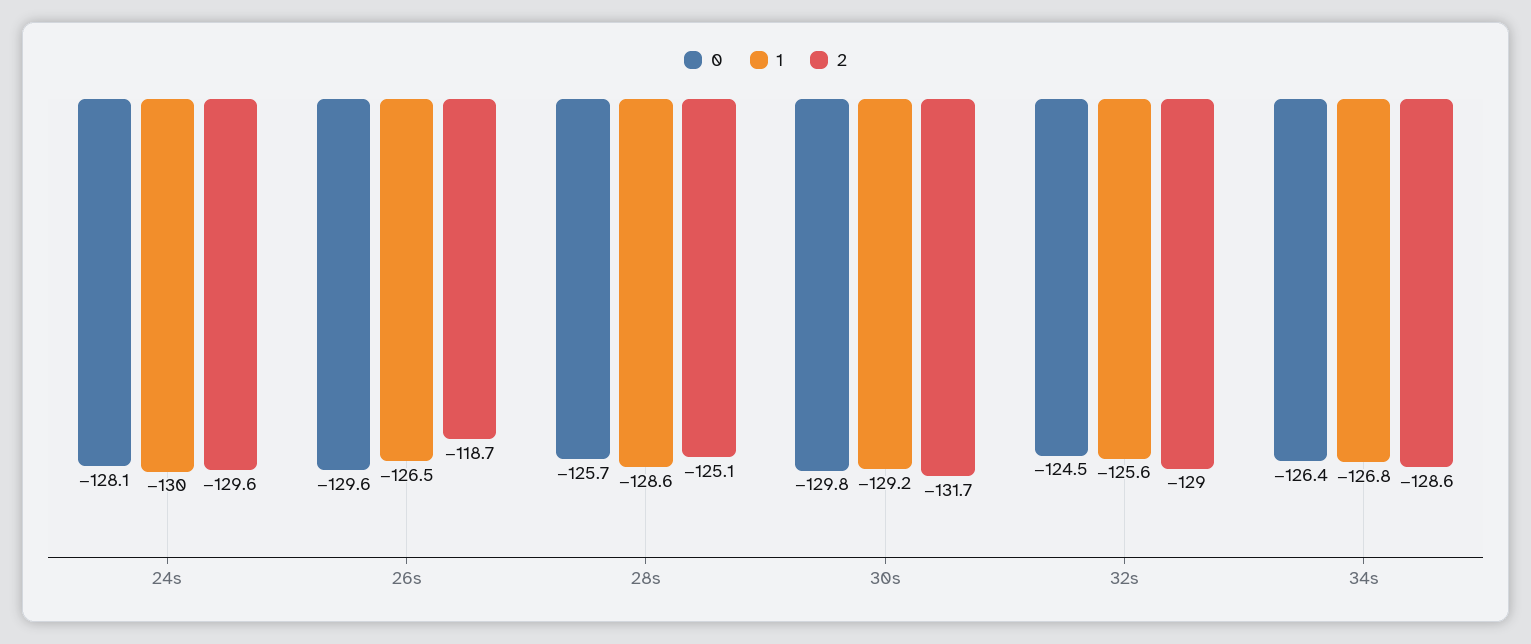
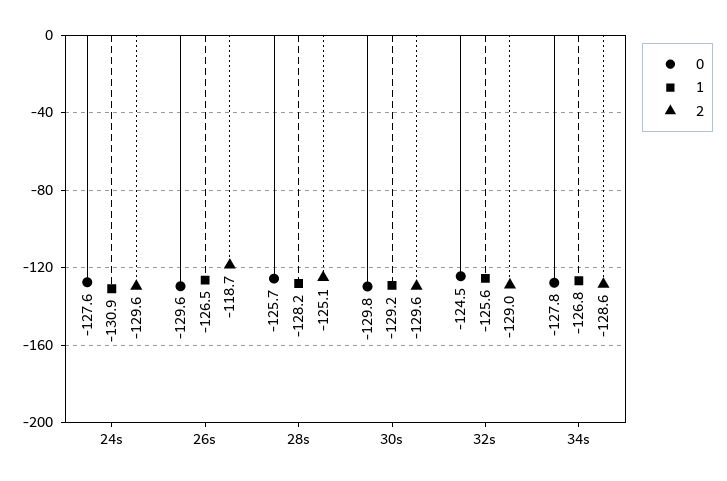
  {
    "0": {
-     "24s": -128.1,
+     "24s": -127.6,
      "26s": -129.6,
      "28s": -125.7,
      "30s": -129.8,
      "32s": -124.5,
-     "34s": -126.4
+     "34s": -127.8
    },
    "1": {
-     "24s": -130,
+     "24s": -130.9,
      "26s": -126.5,
-     "28s": -128.6,
+     "28s": -128.2,
      "30s": -129.2,
      "32s": -125.6,
      "34s": -126.8
    },
    "2": {
      "24s": -129.6,
      "26s": -118.7,
      "28s": -125.1,
-     "30s": -131.7,
+     "30s": -129.6,
      "32s": -129,
      "34s": -128.6
    }
  }

